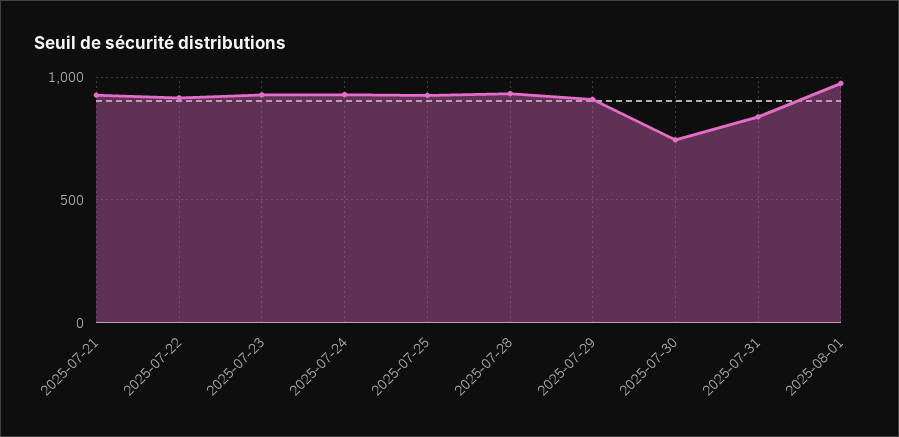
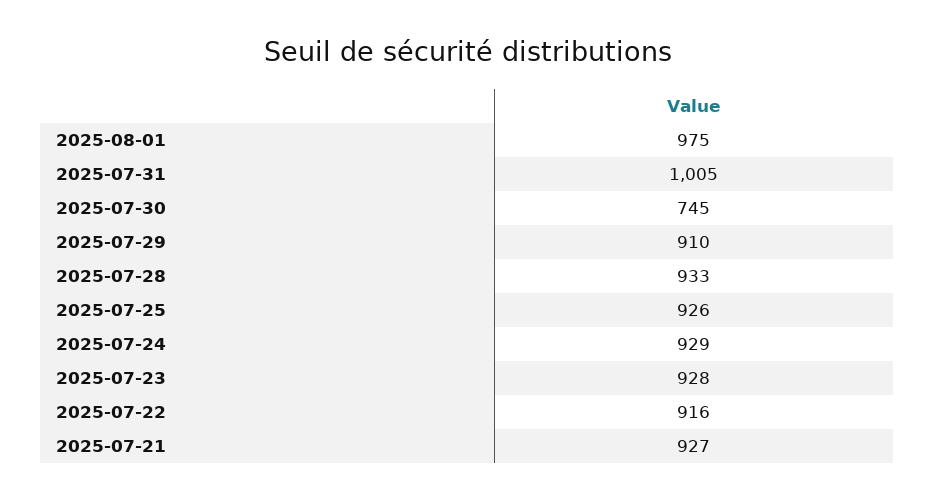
  {
    "2025-07-21": 927,
    "2025-07-22": 916,
    "2025-07-23": 928,
    "2025-07-24": 929,
    "2025-07-25": 926,
    "2025-07-28": 933,
    "2025-07-29": 910,
    "2025-07-30": 745,
-   "2025-07-31": 850,
+   "2025-07-31": 1005,
    "2025-08-01": 975
  }

